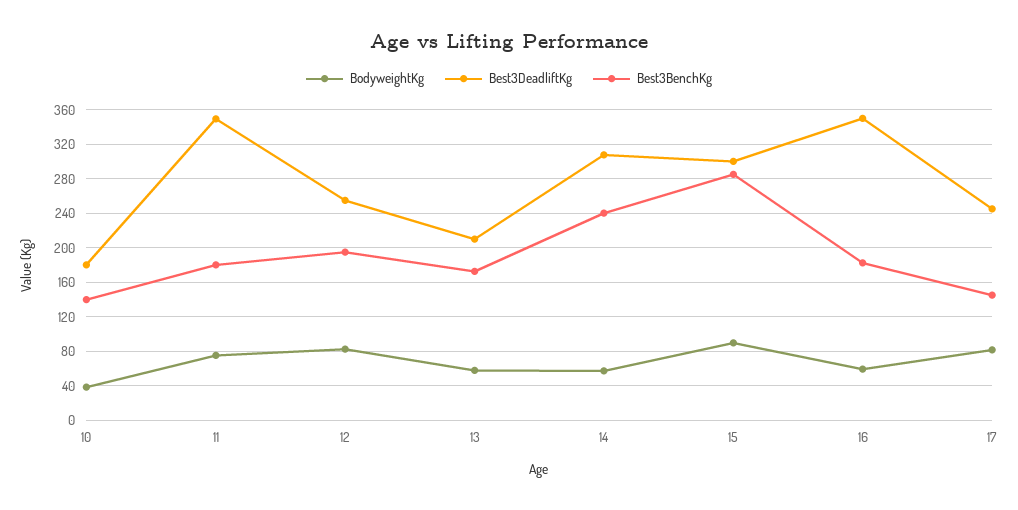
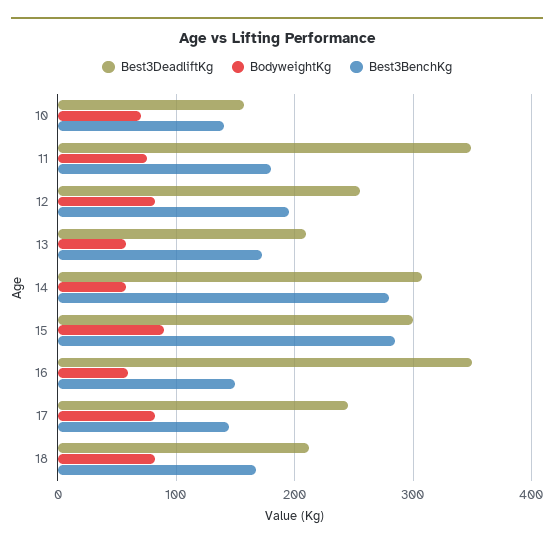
  {
    "BodyweightKg": {
-     "10": 40,
+     "10": 70,
      "11": 80,
      "12": 80,
      "13": 60,
      "14": 60,
      "15": 90,
      "16": 60,
-     "17": 80
+     "17": 80,
+     "18": 80
    },
    "Best3DeadliftKg": {
-     "10": 180,
+     "10": 160,
      "11": 350,
      "12": 260,
      "13": 210,
      "14": 310,
      "15": 300,
      "16": 350,
-     "17": 250
+     "17": 250,
+     "18": 210
    },
    "Best3BenchKg": {
      "10": 140,
      "11": 180,
      "12": 200,
      "13": 170,
-     "14": 240,
+     "14": 280,
      "15": 290,
-     "16": 180,
+     "16": 150,
-     "17": 150
+     "17": 150,
+     "18": 170
    }
  }

